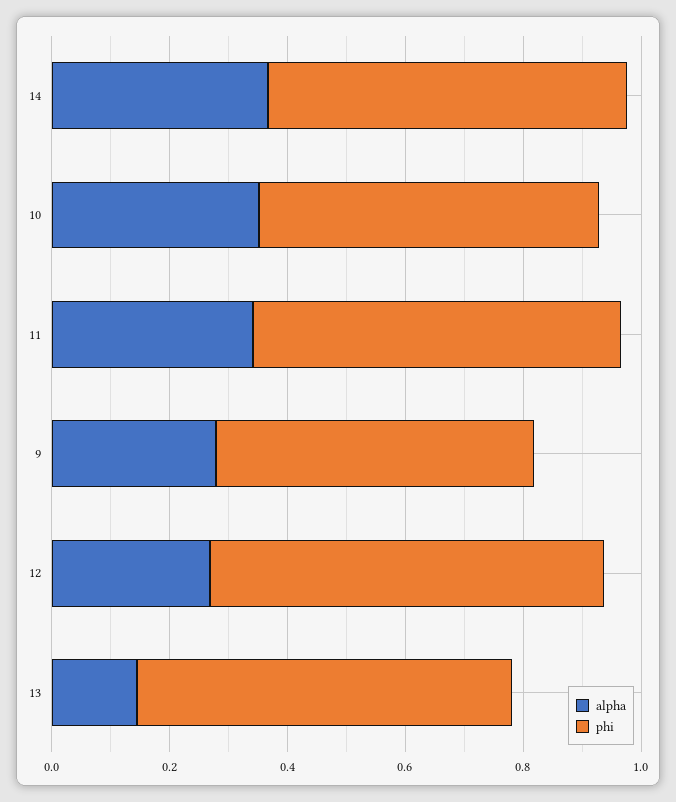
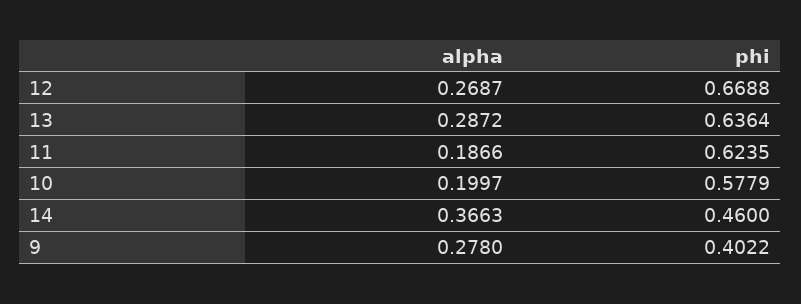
  {
    "alpha": {
      "14": 0.3663,
-     "10": 0.35,
+     "10": 0.1997,
-     "11": 0.35,
+     "11": 0.1866,
      "9": 0.278,
      "12": 0.2687,
-     "13": 0.15
+     "13": 0.2872
    },
    "phi": {
-     "14": 0.6,
+     "14": 0.46,
      "10": 0.5779,
      "11": 0.6235,
-     "9": 0.55,
+     "9": 0.4022,
      "12": 0.6688,
      "13": 0.6364
    }
  }

